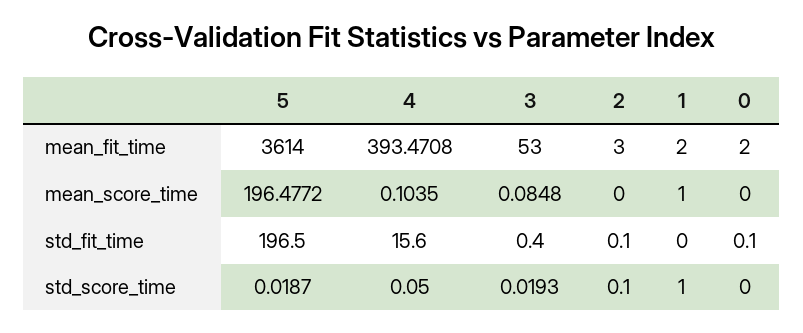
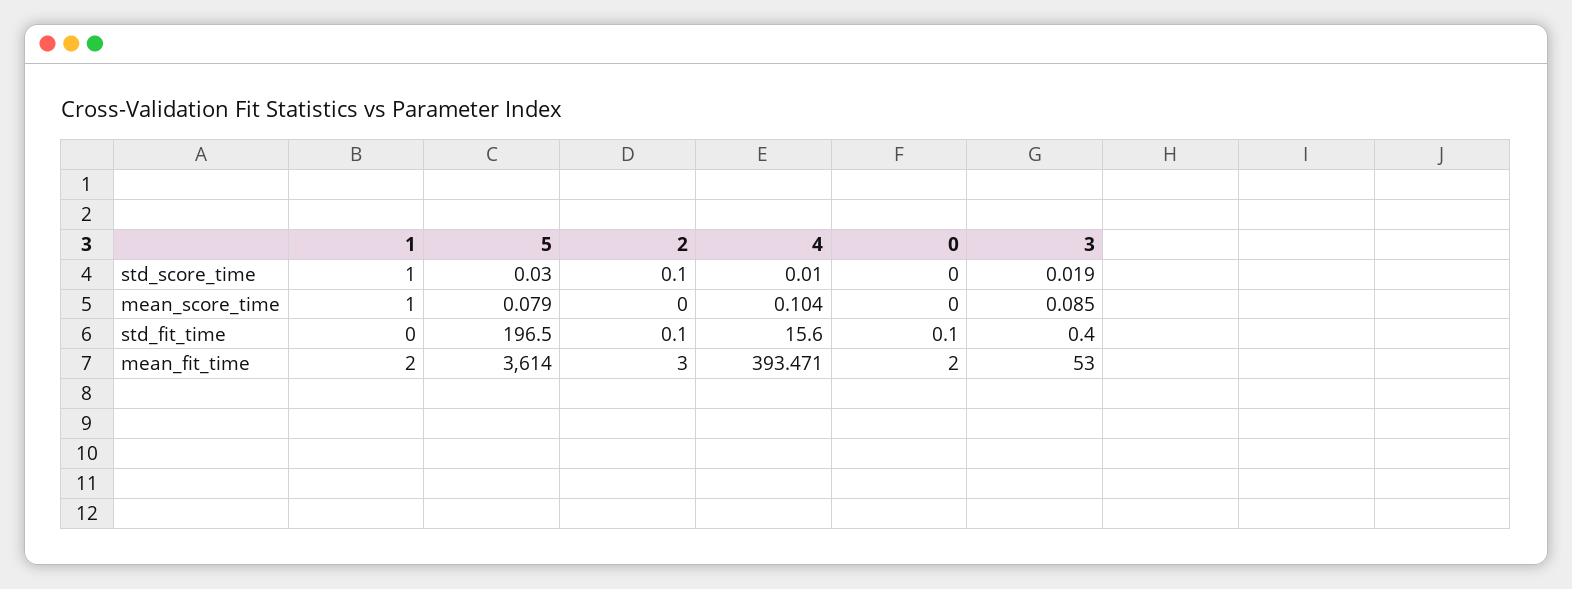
  {
    "5": {
      "mean_fit_time": 3614,
-     "mean_score_time": 196.4772,
+     "mean_score_time": 0.079,
      "std_fit_time": 196.5,
-     "std_score_time": 0.0187
+     "std_score_time": 0.03
    },
    "4": {
      "mean_fit_time": 393.4708,
      "mean_score_time": 0.1035,
      "std_fit_time": 15.6,
-     "std_score_time": 0.05
+     "std_score_time": 0.01
    },
    "3": {
      "mean_fit_time": 53,
      "mean_score_time": 0.0848,
      "std_fit_time": 0.4,
      "std_score_time": 0.0193
    },
    "2": {
      "mean_fit_time": 3,
      "mean_score_time": 0,
      "std_fit_time": 0.1,
      "std_score_time": 0.1
    },
    "1": {
      "mean_fit_time": 2,
      "mean_score_time": 1,
      "std_fit_time": 0,
      "std_score_time": 1
    },
    "0": {
      "mean_fit_time": 2,
      "mean_score_time": 0,
      "std_fit_time": 0.1,
      "std_score_time": 0
    }
  }

